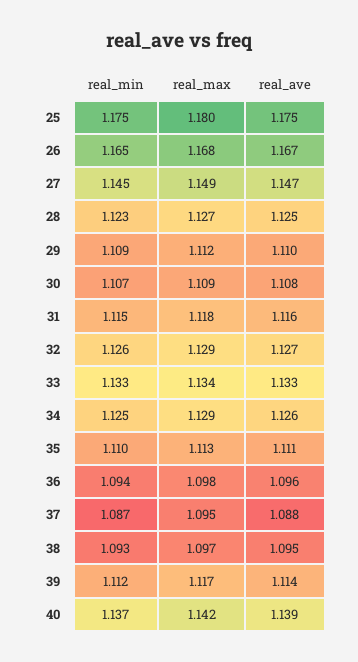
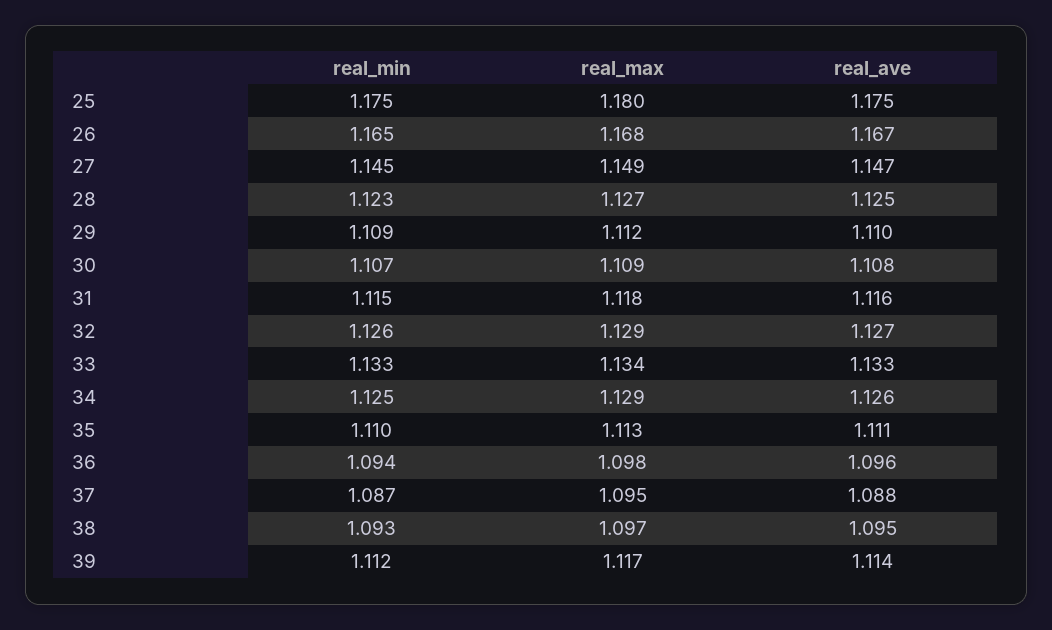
  {
    "real_min": {
      "25": 1.175,
      "26": 1.165,
      "27": 1.145,
      "28": 1.123,
      "29": 1.109,
      "30": 1.107,
      "31": 1.115,
      "32": 1.126,
      "33": 1.133,
      "34": 1.125,
      "35": 1.11,
      "36": 1.094,
      "37": 1.087,
      "38": 1.093,
-     "39": 1.112,
+     "39": 1.112
-     "40": 1.137
    },
    "real_max": {
      "25": 1.18,
      "26": 1.168,
      "27": 1.149,
      "28": 1.127,
      "29": 1.112,
      "30": 1.109,
      "31": 1.118,
      "32": 1.129,
      "33": 1.134,
      "34": 1.129,
      "35": 1.113,
      "36": 1.098,
      "37": 1.095,
      "38": 1.097,
-     "39": 1.117,
+     "39": 1.117
-     "40": 1.142
    },
    "real_ave": {
      "25": 1.175,
      "26": 1.167,
      "27": 1.147,
      "28": 1.125,
      "29": 1.11,
      "30": 1.108,
      "31": 1.116,
      "32": 1.127,
      "33": 1.133,
      "34": 1.126,
      "35": 1.111,
      "36": 1.096,
      "37": 1.088,
      "38": 1.095,
-     "39": 1.114,
+     "39": 1.114
-     "40": 1.139
    }
  }

